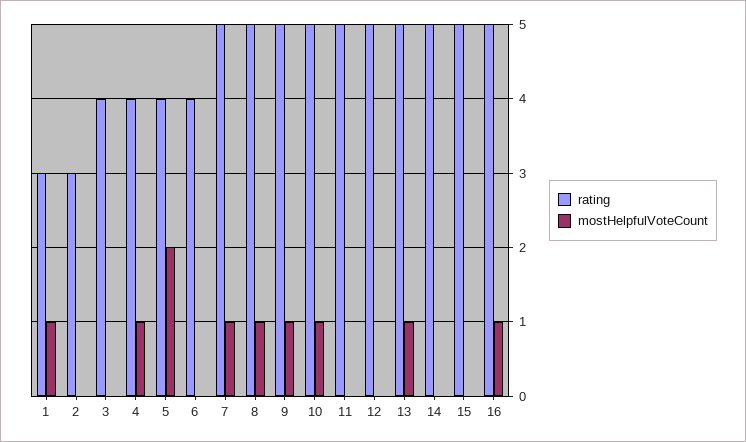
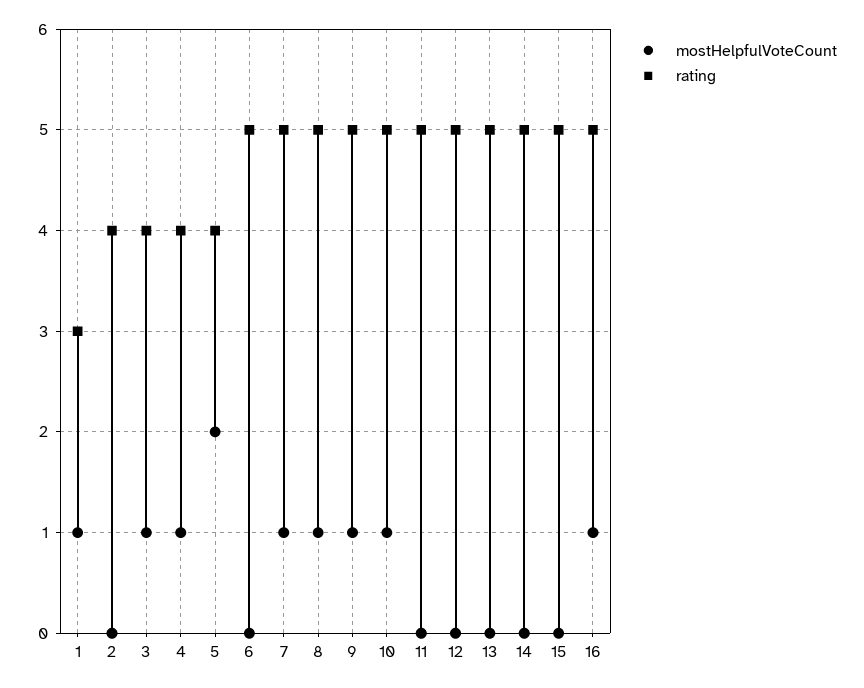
  {
    "rating": {
      "1": 3,
-     "2": 3,
+     "2": 4,
      "3": 4,
      "4": 4,
      "5": 4,
-     "6": 4,
+     "6": 5,
      "7": 5,
      "8": 5,
      "9": 5,
      "10": 5,
      "11": 5,
      "12": 5,
      "13": 5,
      "14": 5,
      "15": 5,
      "16": 5
    },
    "mostHelpfulVoteCount": {
      "1": 1,
      "2": 0,
-     "3": 0,
+     "3": 1,
      "4": 1,
      "5": 2,
      "6": 0,
      "7": 1,
      "8": 1,
      "9": 1,
      "10": 1,
      "11": 0,
      "12": 0,
-     "13": 1,
+     "13": 0,
      "14": 0,
      "15": 0,
      "16": 1
    }
  }

